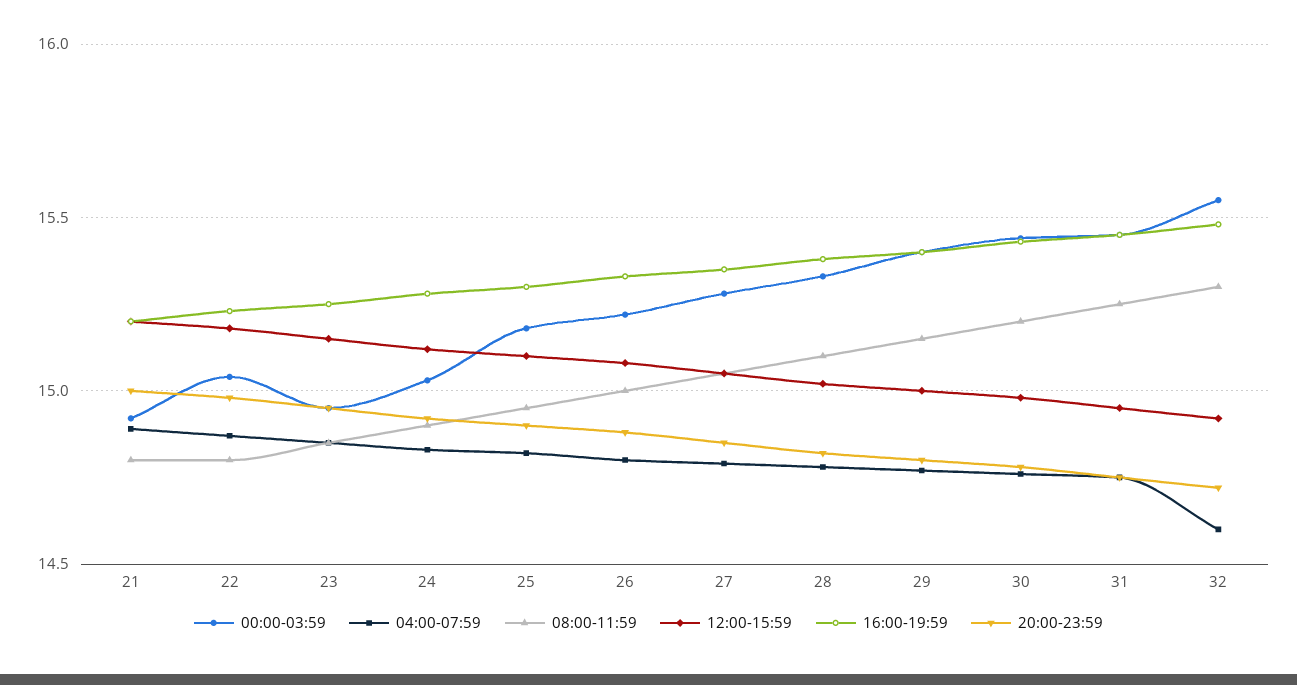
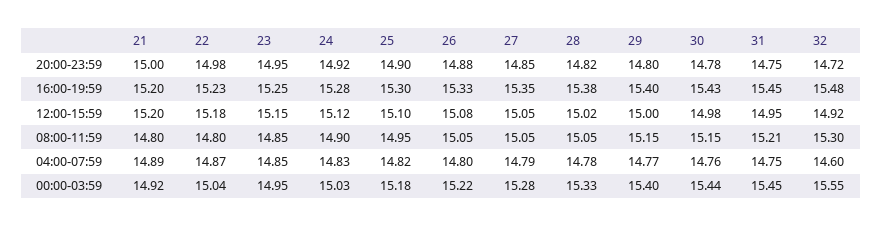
  {
    "00:00-03:59": {
      "21": 14.92,
      "22": 15.04,
      "23": 14.95,
      "24": 15.03,
      "25": 15.18,
      "26": 15.22,
      "27": 15.28,
      "28": 15.33,
      "29": 15.4,
      "30": 15.44,
      "31": 15.45,
      "32": 15.55
    },
    "04:00-07:59": {
      "21": 14.89,
      "22": 14.87,
      "23": 14.85,
      "24": 14.83,
      "25": 14.82,
      "26": 14.8,
      "27": 14.79,
      "28": 14.78,
      "29": 14.77,
      "30": 14.76,
      "31": 14.75,
      "32": 14.6
    },
    "08:00-11:59": {
      "21": 14.8,
      "22": 14.8,
      "23": 14.85,
      "24": 14.9,
      "25": 14.95,
-     "26": 15,
+     "26": 15.05,
      "27": 15.05,
-     "28": 15.1,
+     "28": 15.05,
      "29": 15.15,
-     "30": 15.2,
+     "30": 15.15,
-     "31": 15.25,
+     "31": 15.21,
      "32": 15.3
    },
    "12:00-15:59": {
      "21": 15.2,
      "22": 15.18,
      "23": 15.15,
      "24": 15.12,
      "25": 15.1,
      "26": 15.08,
      "27": 15.05,
      "28": 15.02,
      "29": 15,
      "30": 14.98,
      "31": 14.95,
      "32": 14.92
    },
    "16:00-19:59": {
      "21": 15.2,
      "22": 15.23,
      "23": 15.25,
      "24": 15.28,
      "25": 15.3,
      "26": 15.33,
      "27": 15.35,
      "28": 15.38,
      "29": 15.4,
      "30": 15.43,
      "31": 15.45,
      "32": 15.48
    },
    "20:00-23:59": {
      "21": 15,
      "22": 14.98,
      "23": 14.95,
      "24": 14.92,
      "25": 14.9,
      "26": 14.88,
      "27": 14.85,
      "28": 14.82,
      "29": 14.8,
      "30": 14.78,
      "31": 14.75,
      "32": 14.72
    }
  }

